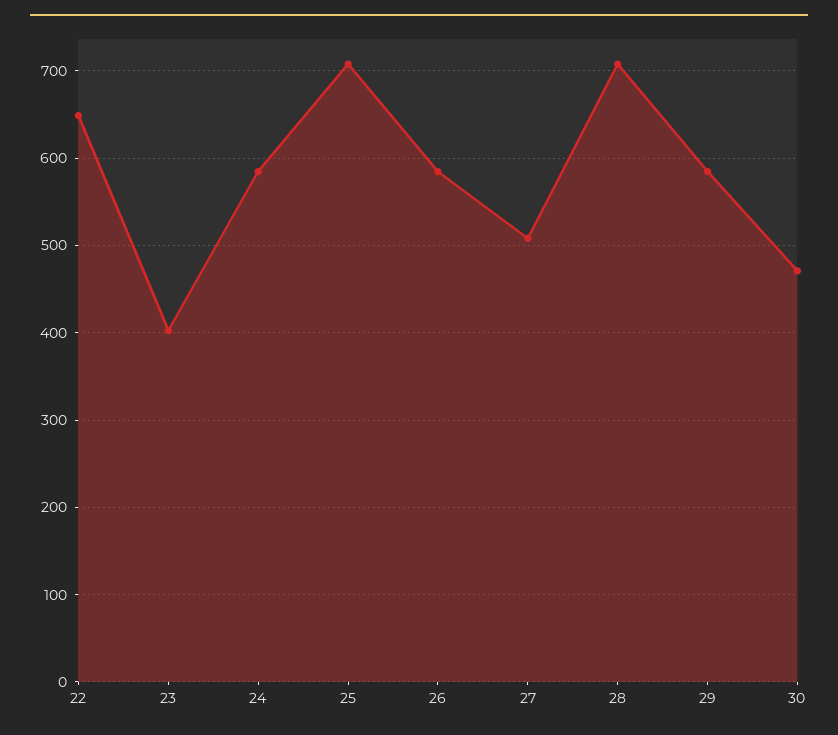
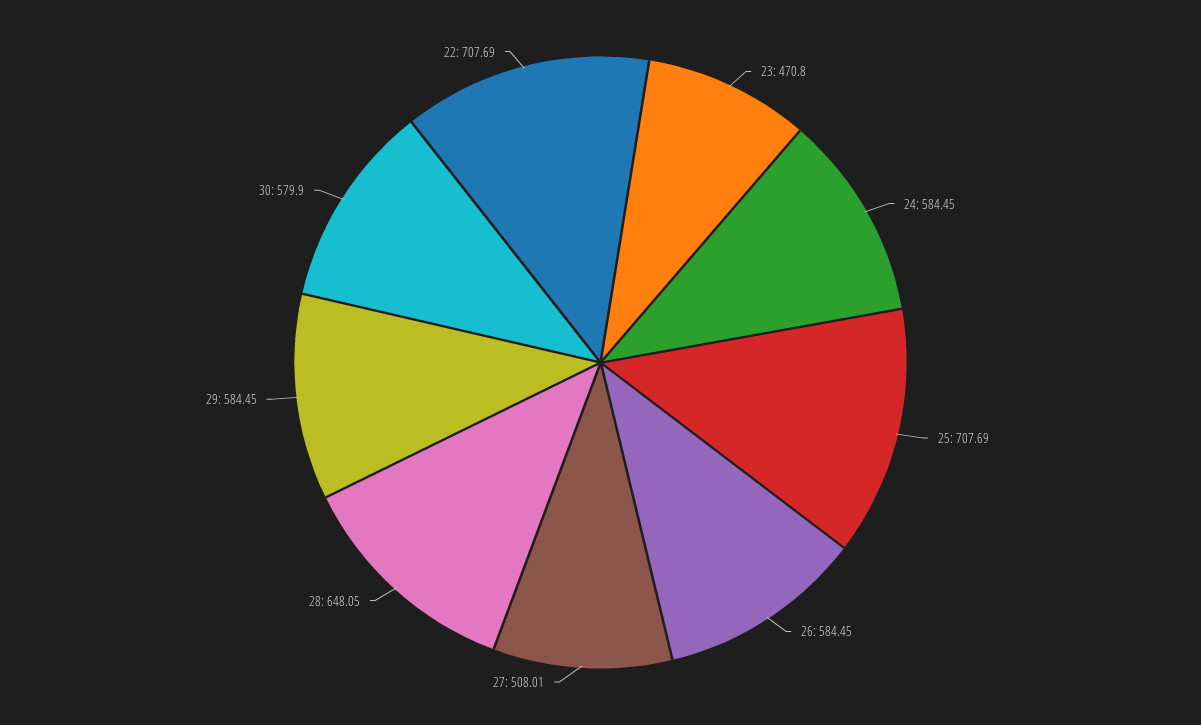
  {
-   "22": 650,
+   "22": 707.69,
-   "23": 400,
+   "23": 470.8,
    "24": 584.45,
    "25": 707.69,
    "26": 584.45,
    "27": 508.01,
-   "28": 710,
+   "28": 648.05,
    "29": 584.45,
-   "30": 470
+   "30": 579.9
  }

